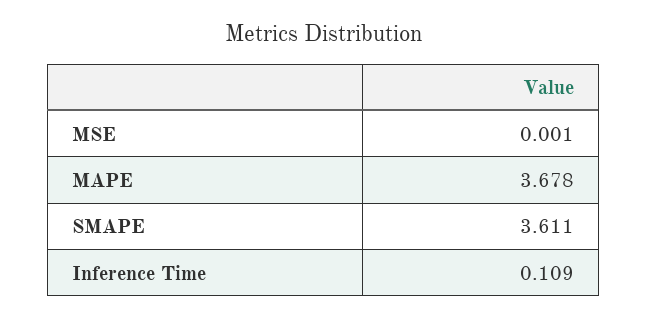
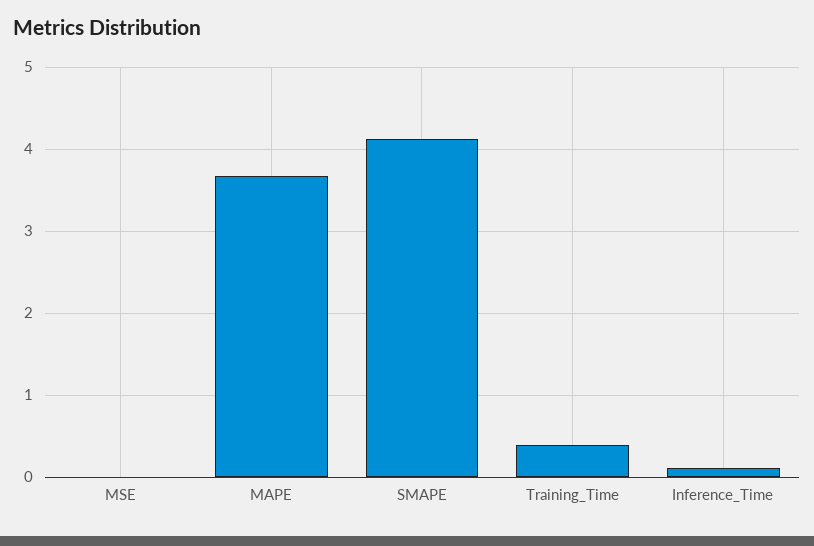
  {
    "MSE": 0.001,
    "MAPE": 3.678,
-   "SMAPE": 3.611,
+   "SMAPE": 4.1,
-   "Inference Time": 0.109
+   "Inference Time": 0.109,
+   "Training_Time": 0.4
  }

